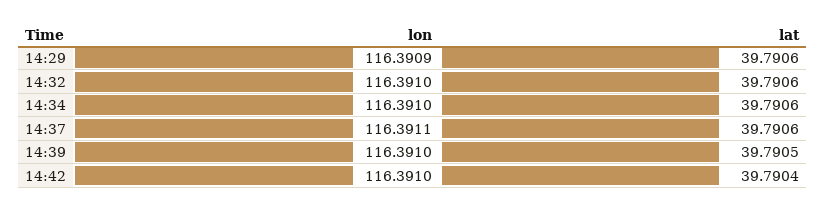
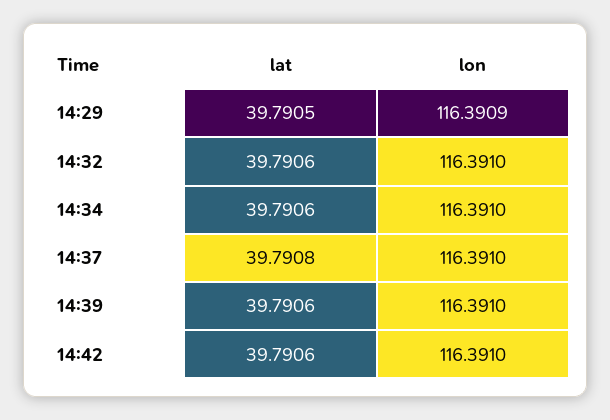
  {
    "lon": {
      "14:29": 116.3909,
      "14:32": 116.391,
      "14:34": 116.391,
-     "14:37": 116.3911,
+     "14:37": 116.391,
      "14:39": 116.391,
      "14:42": 116.391
    },
    "lat": {
-     "14:29": 39.7906,
+     "14:29": 39.7905,
      "14:32": 39.7906,
      "14:34": 39.7906,
-     "14:37": 39.7906,
+     "14:37": 39.7908,
-     "14:39": 39.7905,
+     "14:39": 39.7906,
-     "14:42": 39.7904
+     "14:42": 39.7906
    }
  }

